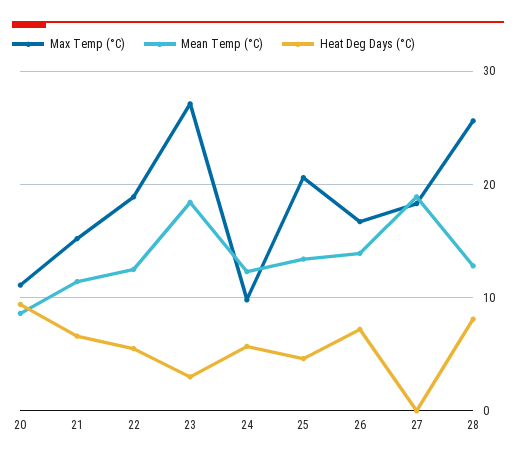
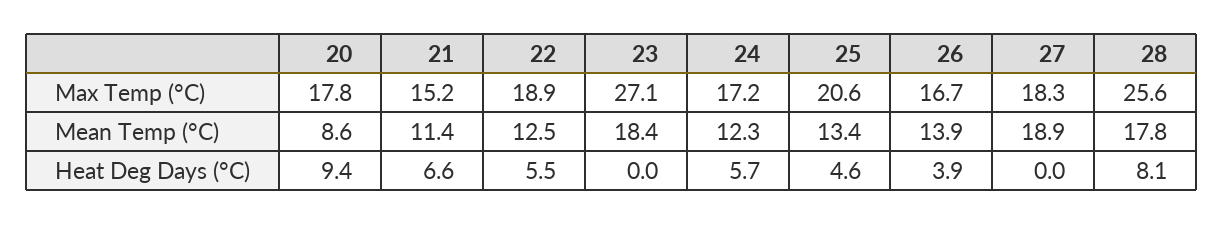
  {
    "Max Temp (°C)": {
-     "20": 11,
+     "20": 17.8,
      "21": 15.2,
      "22": 18.9,
      "23": 27.1,
-     "24": 10,
+     "24": 17.2,
      "25": 20.6,
      "26": 16.7,
      "27": 18.3,
      "28": 25.6
    },
    "Mean Temp (°C)": {
      "20": 8.6,
      "21": 11.4,
      "22": 12.5,
      "23": 18.4,
      "24": 12.3,
      "25": 13.4,
      "26": 13.9,
      "27": 18.9,
-     "28": 13
+     "28": 17.8
    },
    "Heat Deg Days (°C)": {
      "20": 9.4,
      "21": 6.6,
      "22": 5.5,
-     "23": 3,
+     "23": 0,
      "24": 5.7,
      "25": 4.6,
-     "26": 7,
+     "26": 3.9,
      "27": 0,
      "28": 8.1
    }
  }

